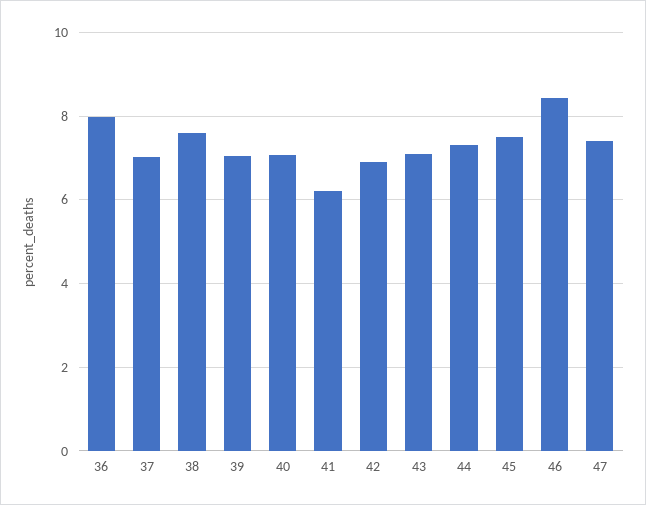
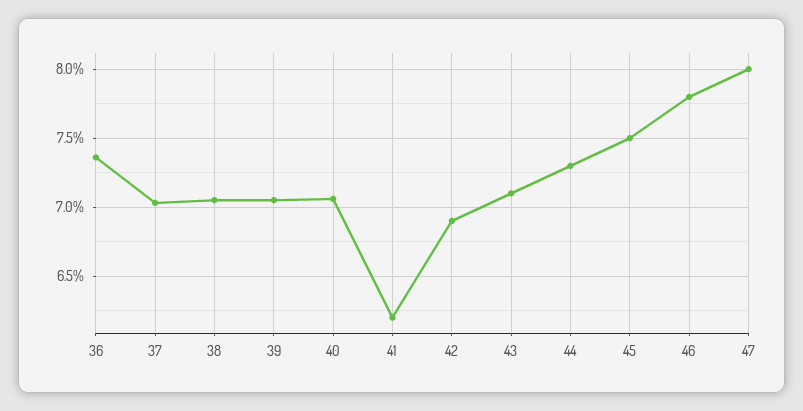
  {
-   "36": 8,
+   "36": 7.35,
    "37": 7.05,
-   "38": 7.6,
+   "38": 7.05,
    "39": 7.05,
    "40": 7.05,
    "41": 6.2,
    "42": 6.9,
    "43": 7.1,
    "44": 7.3,
    "45": 7.5,
-   "46": 8.4,
+   "46": 7.8,
-   "47": 7.4
+   "47": 8
  }

